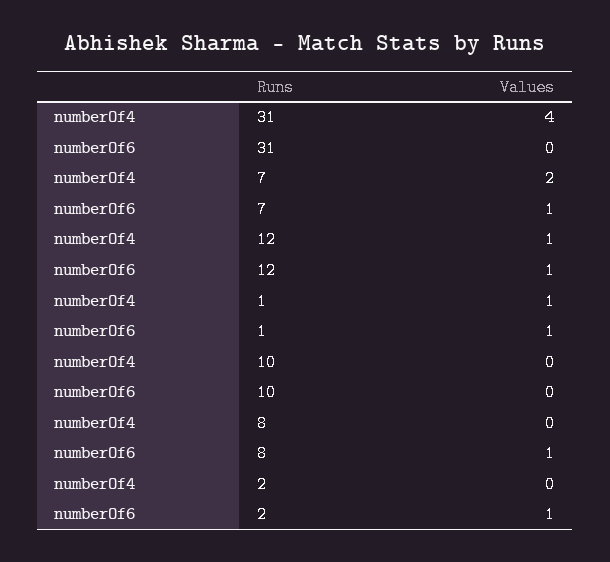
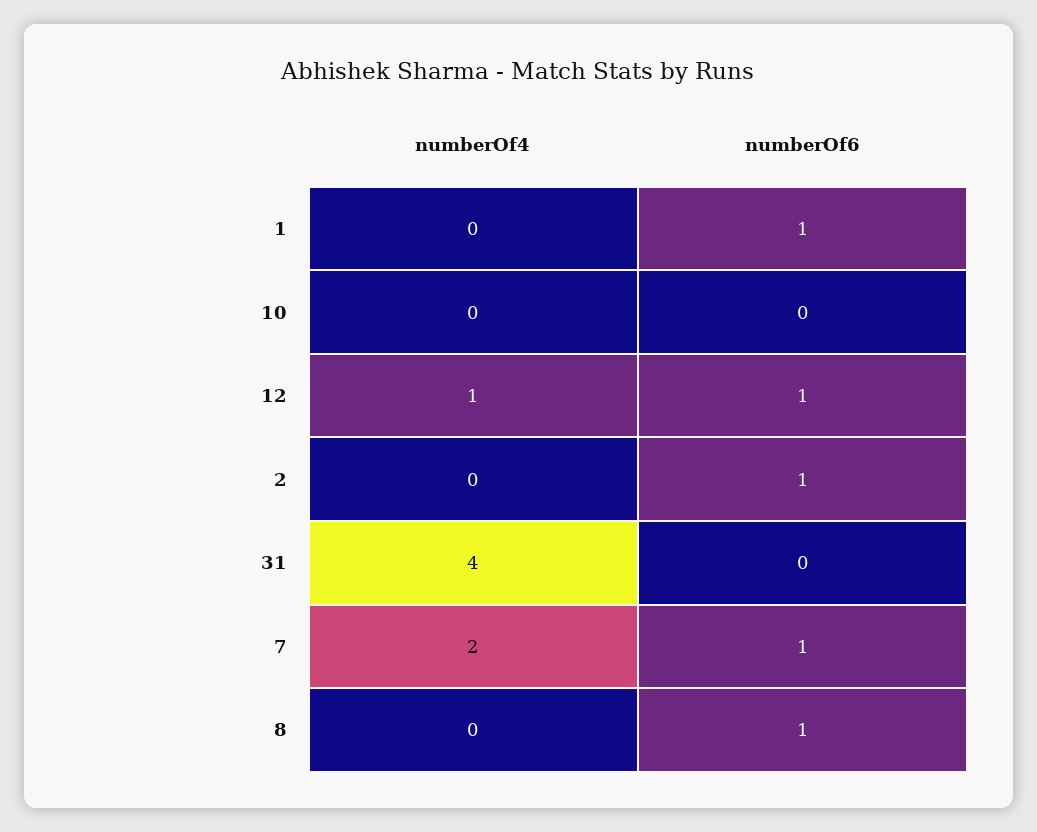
  {
    "numberOf4": {
      "31": 4,
      "7": 2,
      "12": 1,
-     "1": 1,
+     "1": 0,
      "10": 0,
      "8": 0,
      "2": 0
    },
    "numberOf6": {
      "31": 0,
      "7": 1,
      "12": 1,
      "1": 1,
      "10": 0,
      "8": 1,
      "2": 1
    }
  }

